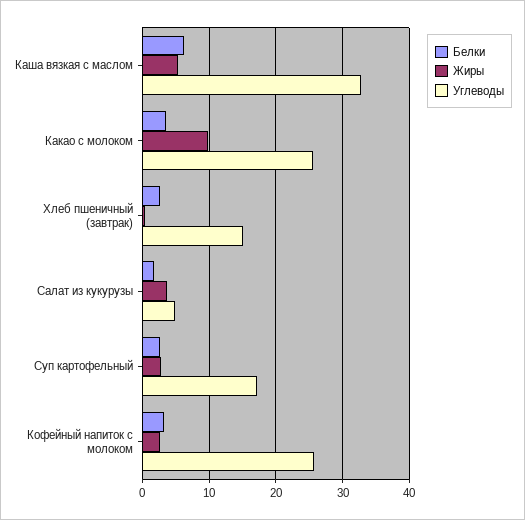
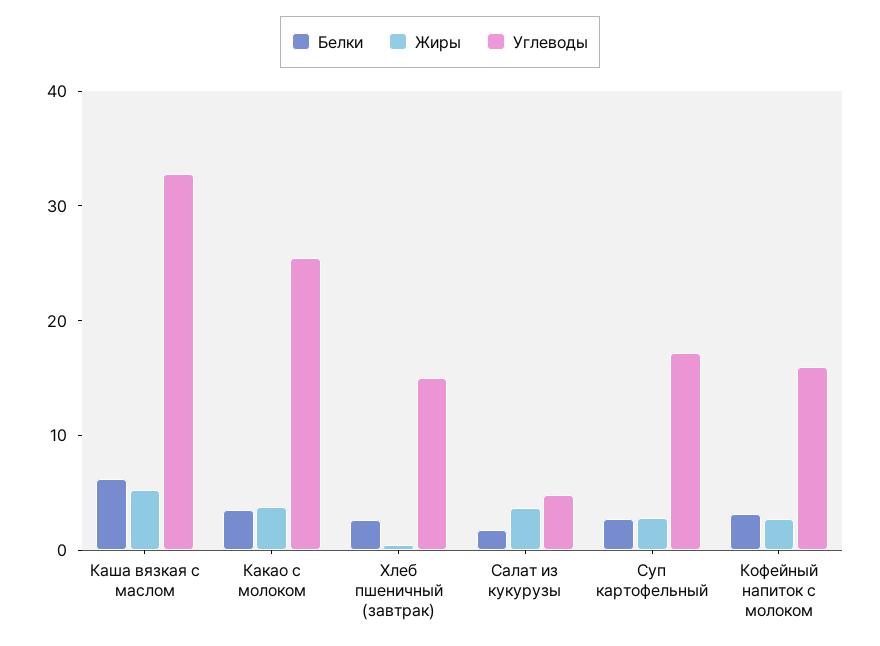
  {
    "Белки": {
      "Каша вязкая с маслом": 6,
      "Какао с молоком": 4,
      "Хлеб пшеничный (завтрак)": 3,
      "Салат из кукурузы": 2,
      "Суп картофельный": 3,
      "Кофейный напиток с молоком": 3
    },
    "Жиры": {
      "Каша вязкая с маслом": 5,
-     "Какао с молоком": 10,
+     "Какао с молоком": 4,
      "Хлеб пшеничный (завтрак)": 0,
      "Салат из кукурузы": 4,
      "Суп картофельный": 3,
      "Кофейный напиток с молоком": 3
    },
    "Углеводы": {
      "Каша вязкая с маслом": 33,
      "Какао с молоком": 25,
      "Хлеб пшеничный (завтрак)": 15,
      "Салат из кукурузы": 5,
      "Суп картофельный": 17,
-     "Кофейный напиток с молоком": 26
+     "Кофейный напиток с молоком": 16
    }
  }

